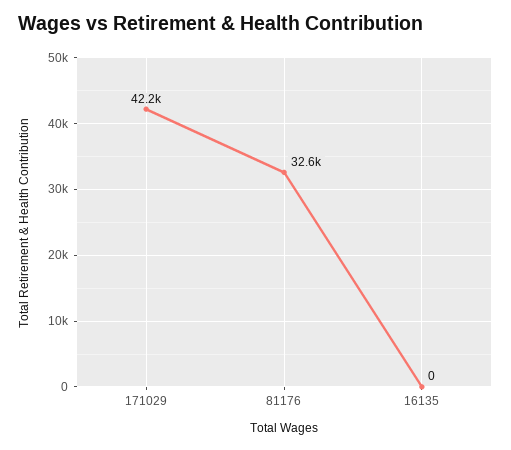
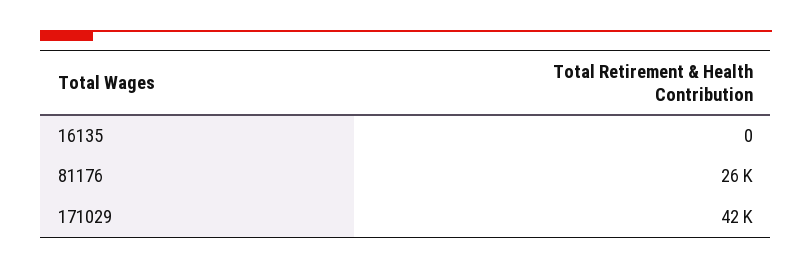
  {
    "171029": 42200,
-   "81176": 32600,
+   "81176": 26000,
    "16135": 0
  }

